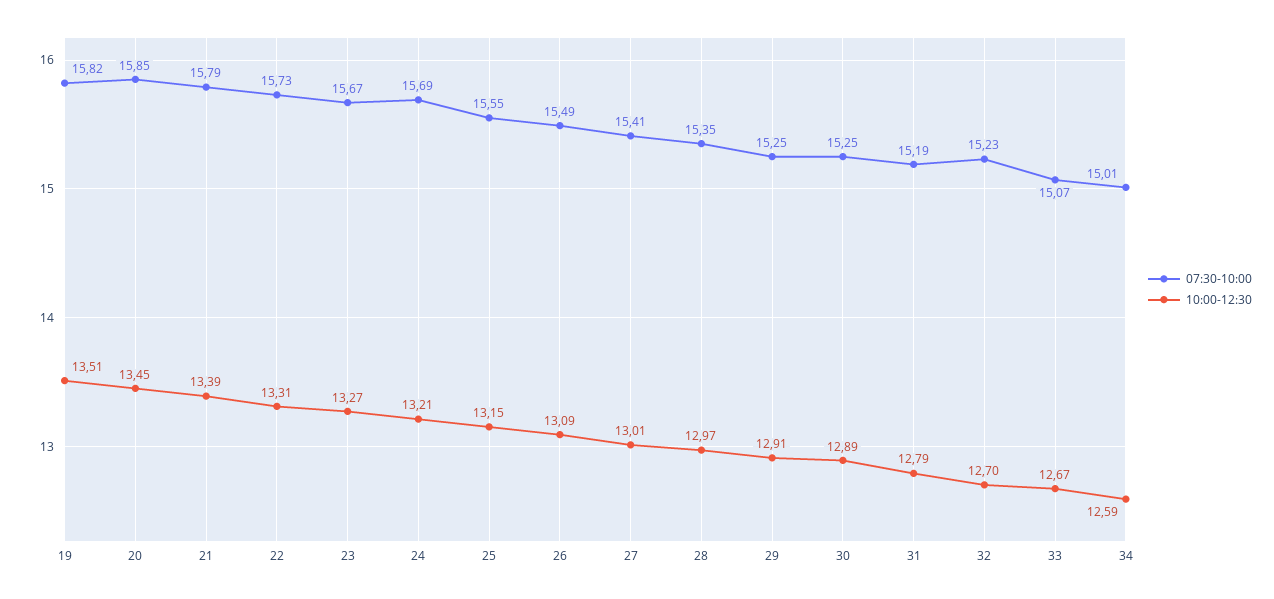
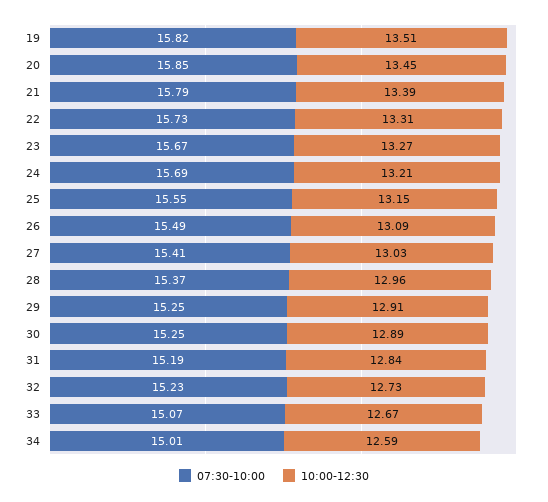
  {
    "07:30-10:00": {
      "19": 15.82,
      "20": 15.85,
      "21": 15.79,
      "22": 15.73,
      "23": 15.67,
      "24": 15.69,
      "25": 15.55,
      "26": 15.49,
      "27": 15.41,
-     "28": 15.35,
+     "28": 15.37,
      "29": 15.25,
      "30": 15.25,
      "31": 15.19,
      "32": 15.23,
      "33": 15.07,
      "34": 15.01
    },
    "10:00-12:30": {
      "19": 13.51,
      "20": 13.45,
      "21": 13.39,
      "22": 13.31,
      "23": 13.27,
      "24": 13.21,
      "25": 13.15,
      "26": 13.09,
-     "27": 13.01,
+     "27": 13.03,
-     "28": 12.97,
+     "28": 12.96,
      "29": 12.91,
      "30": 12.89,
-     "31": 12.79,
+     "31": 12.84,
-     "32": 12.7,
+     "32": 12.73,
      "33": 12.67,
      "34": 12.59
    }
  }

